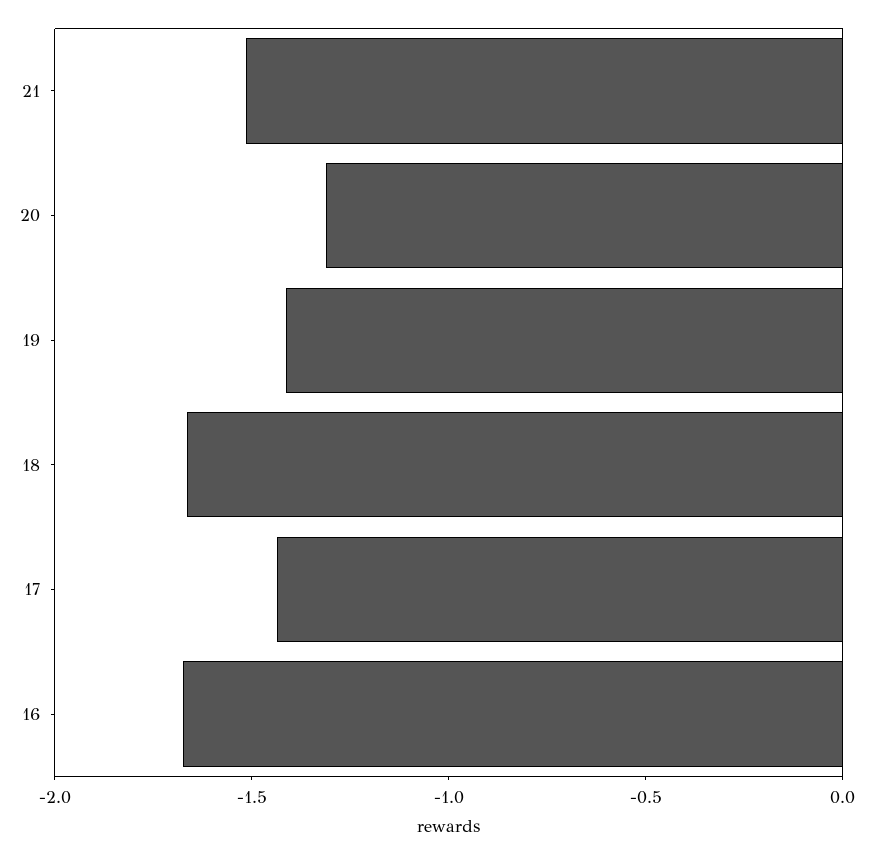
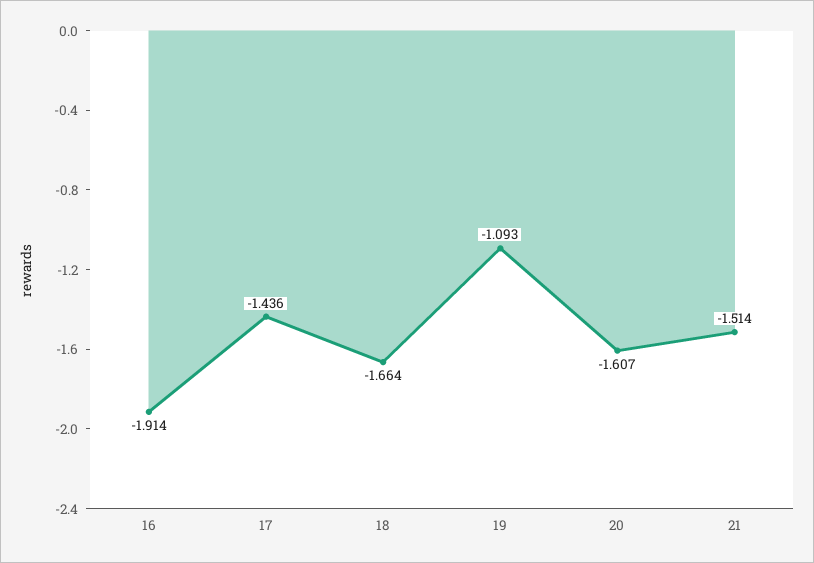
  {
    "21": -1.514,
-   "20": -1.3,
+   "20": -1.607,
-   "19": -1.4,
+   "19": -1.093,
    "18": -1.664,
    "17": -1.436,
-   "16": -1.7
+   "16": -1.914
  }

